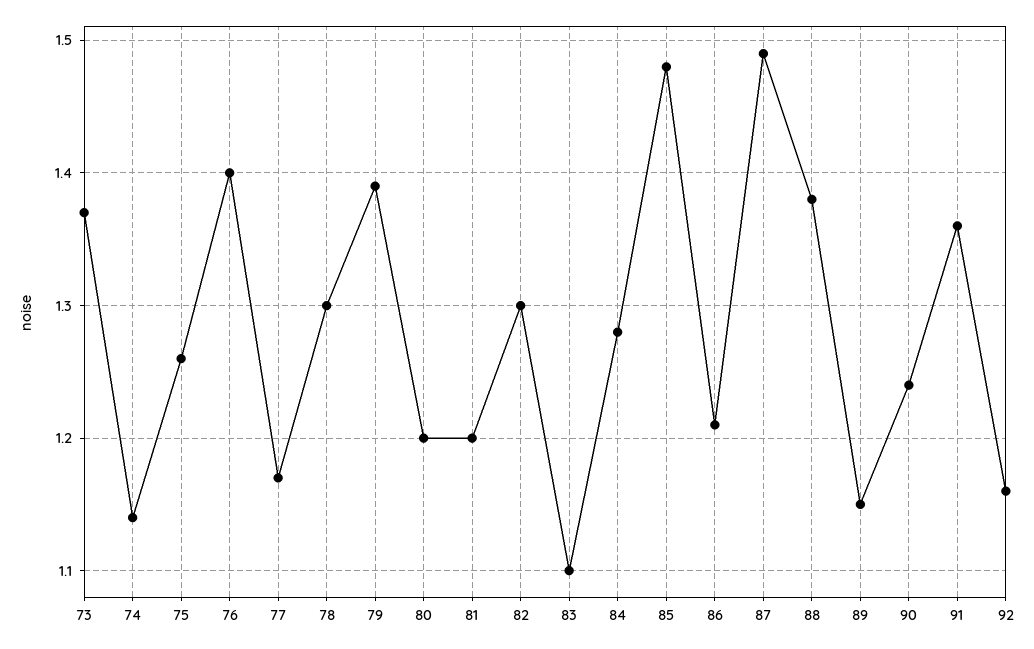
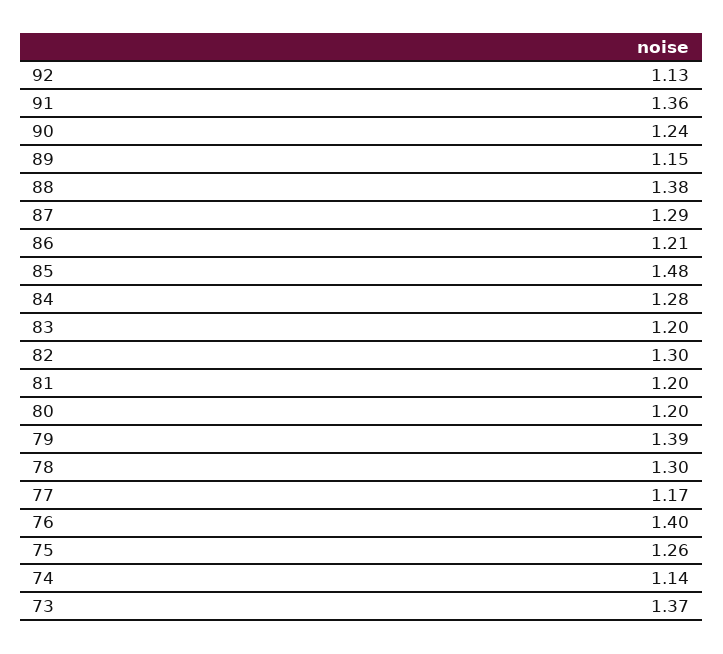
  {
    "73": 1.37,
    "74": 1.14,
    "75": 1.26,
    "76": 1.4,
    "77": 1.17,
    "78": 1.3,
    "79": 1.39,
    "80": 1.2,
    "81": 1.2,
    "82": 1.3,
-   "83": 1.1,
+   "83": 1.2,
    "84": 1.28,
    "85": 1.48,
    "86": 1.21,
-   "87": 1.49,
+   "87": 1.29,
    "88": 1.38,
    "89": 1.15,
    "90": 1.24,
    "91": 1.36,
-   "92": 1.16
+   "92": 1.13
  }

